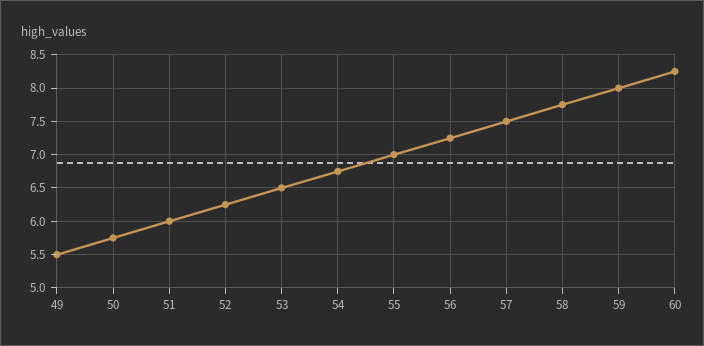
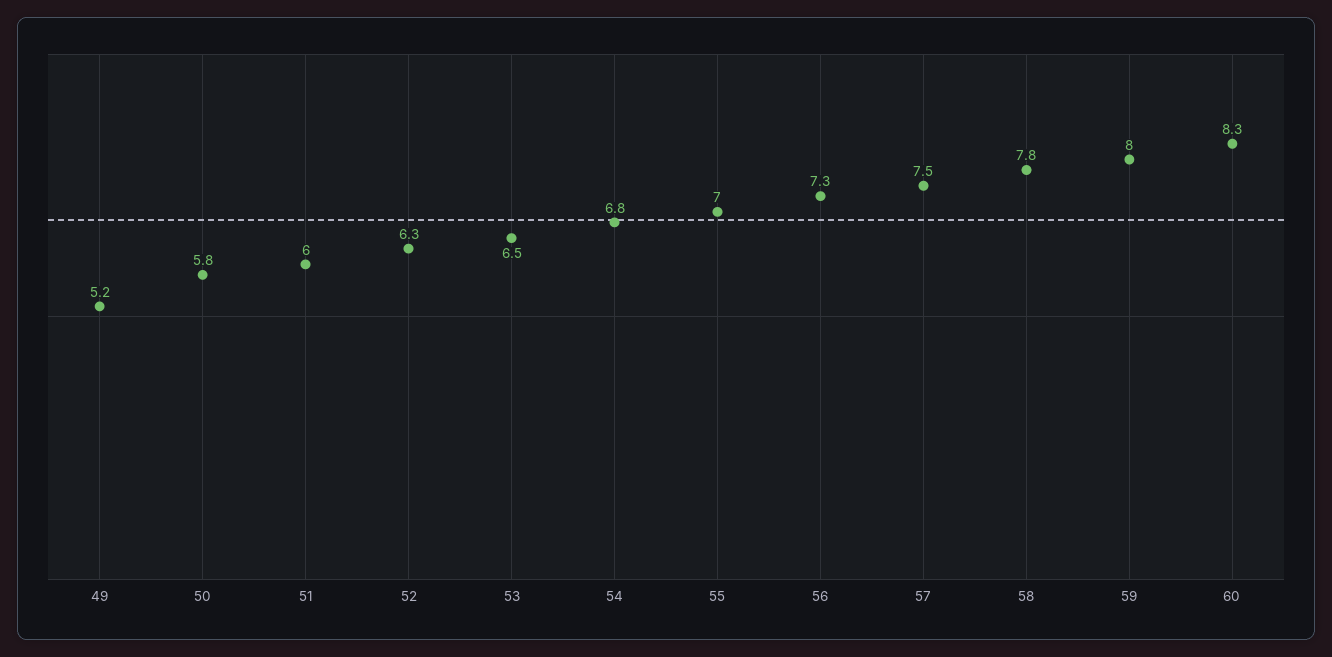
  {
-   "49": 5.5,
+   "49": 5.2,
    "50": 5.8,
    "51": 6,
    "52": 6.3,
    "53": 6.5,
    "54": 6.8,
    "55": 7,
    "56": 7.3,
    "57": 7.5,
    "58": 7.8,
    "59": 8,
    "60": 8.3
  }

